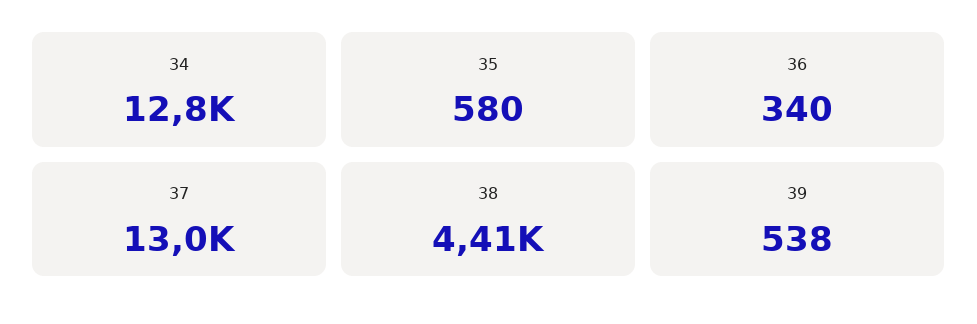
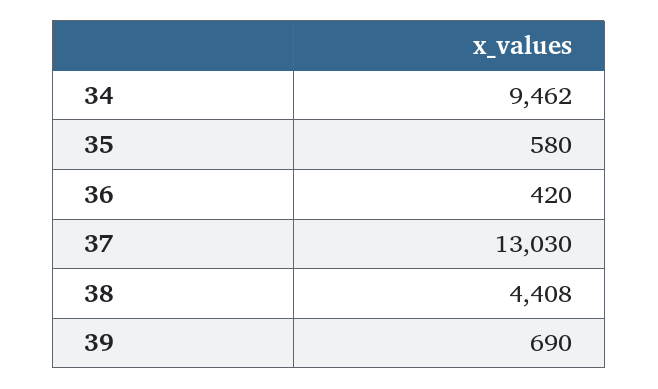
  {
-   "34": 12800,
+   "34": 9462,
    "35": 580,
-   "36": 340,
+   "36": 420,
    "37": 13030,
    "38": 4408,
-   "39": 538
+   "39": 690
  }

